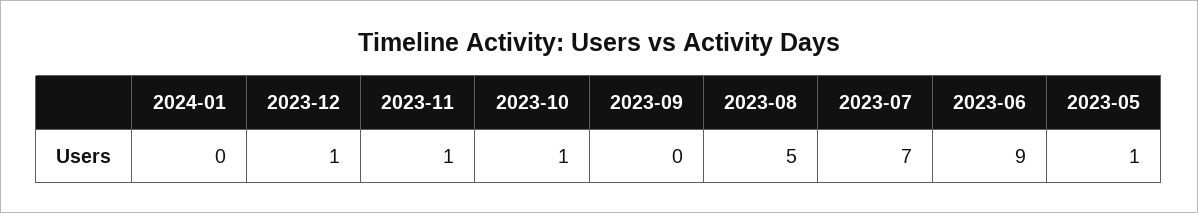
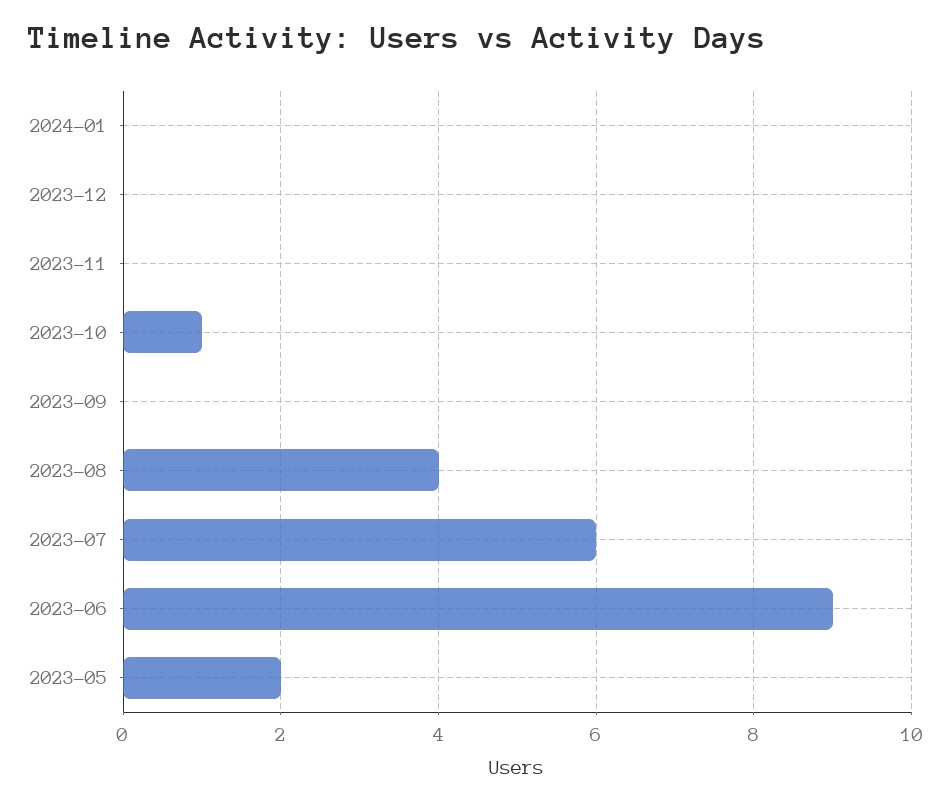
  {
    "2024-01": 0,
-   "2023-12": 1,
+   "2023-12": 0,
-   "2023-11": 1,
+   "2023-11": 0,
    "2023-10": 1,
    "2023-09": 0,
-   "2023-08": 5,
+   "2023-08": 4,
-   "2023-07": 7,
+   "2023-07": 6,
    "2023-06": 9,
-   "2023-05": 1
+   "2023-05": 2
  }

